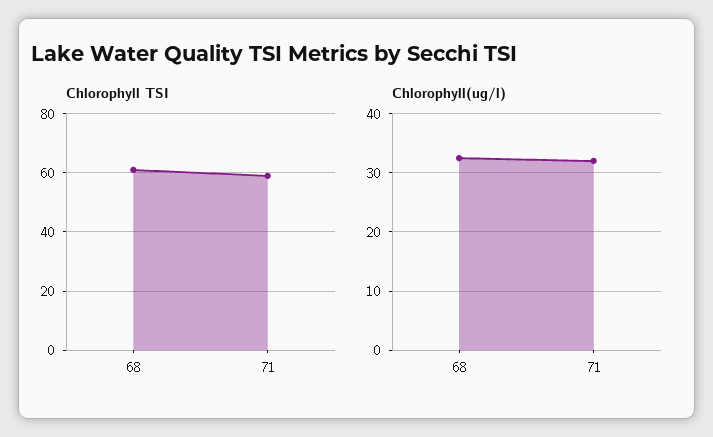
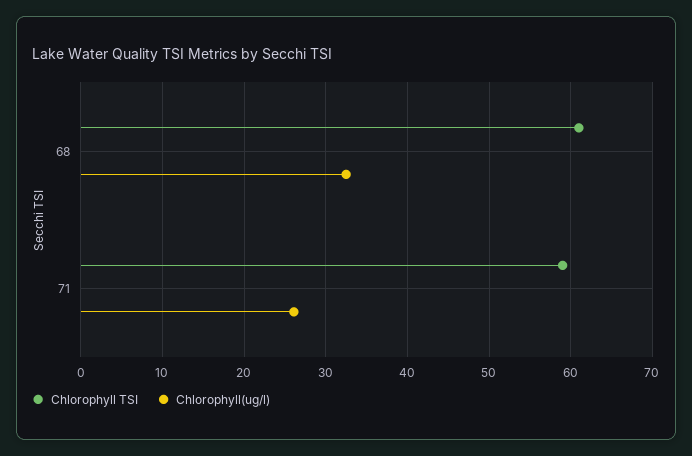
  {
    "Chlorophyll TSI": {
      "68": 61,
      "71": 59
    },
    "Chlorophyll(ug/l)": {
      "68": 33,
-     "71": 32
+     "71": 26
    }
  }

